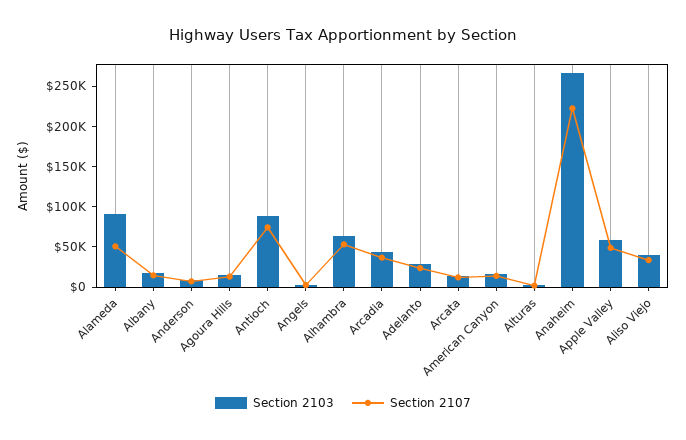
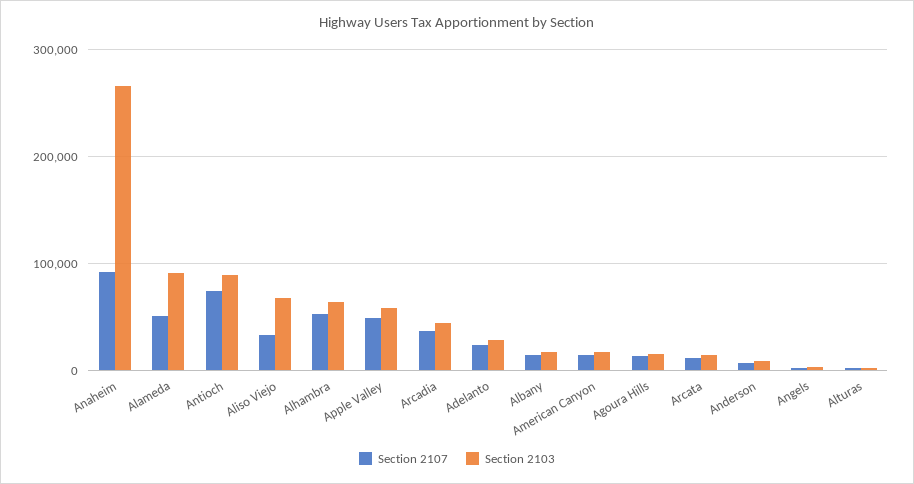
  {
    "Section 2103": {
      "Alameda": 90000,
      "Albany": 20000,
      "Anderson": 10000,
      "Agoura Hills": 20000,
      "Antioch": 90000,
      "Angels": 0,
      "Alhambra": 60000,
      "Arcadia": 40000,
      "Adelanto": 30000,
      "Arcata": 10000,
      "American Canyon": 20000,
      "Alturas": 0,
      "Anaheim": 270000,
      "Apple Valley": 60000,
-     "Aliso Viejo": 40000
+     "Aliso Viejo": 70000
    },
    "Section 2107": {
      "Alameda": 50000,
      "Albany": 10000,
      "Anderson": 10000,
      "Agoura Hills": 10000,
      "Antioch": 70000,
      "Angels": 0,
      "Alhambra": 50000,
      "Arcadia": 40000,
      "Adelanto": 20000,
      "Arcata": 10000,
      "American Canyon": 10000,
      "Alturas": 0,
-     "Anaheim": 220000,
+     "Anaheim": 90000,
      "Apple Valley": 50000,
      "Aliso Viejo": 30000
    }
  }

